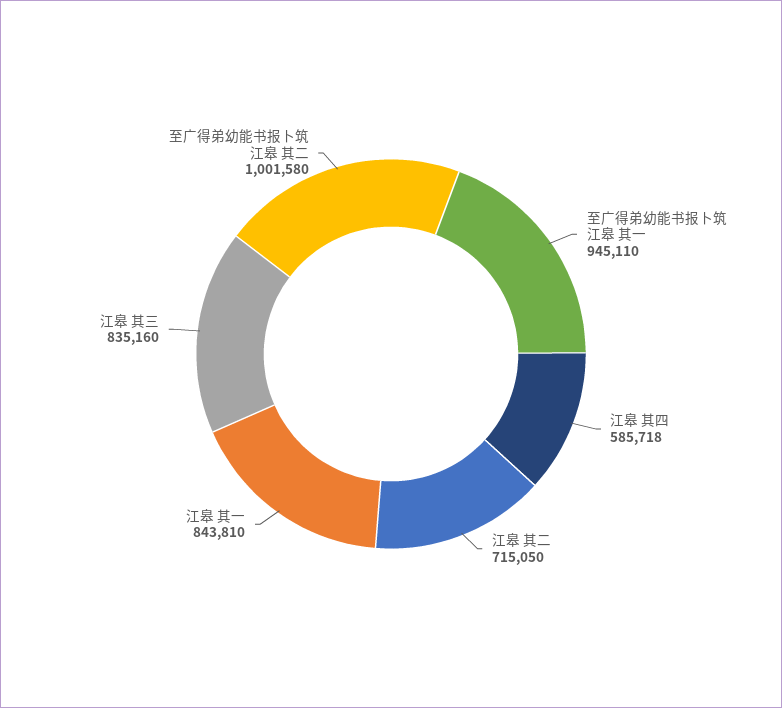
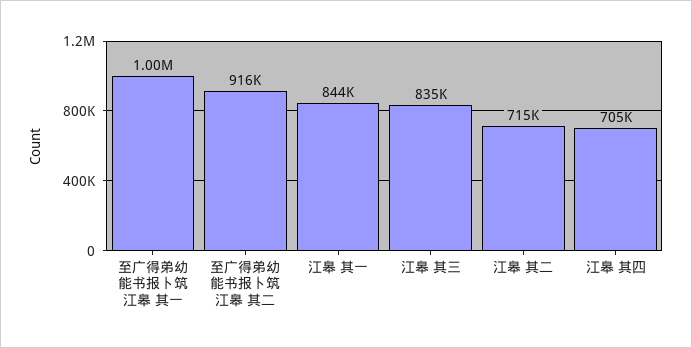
  {
-   "至广得弟幼能书报卜筑江皋 其一": 945110,
+   "至广得弟幼能书报卜筑江皋 其一": 1000000,
-   "江皋 其四": 585718,
+   "江皋 其四": 705000,
    "江皋 其二": 715050,
    "江皋 其一": 843810,
    "江皋 其三": 835160,
-   "至广得弟幼能书报卜筑江皋 其二": 1001580
+   "至广得弟幼能书报卜筑江皋 其二": 916000
  }

